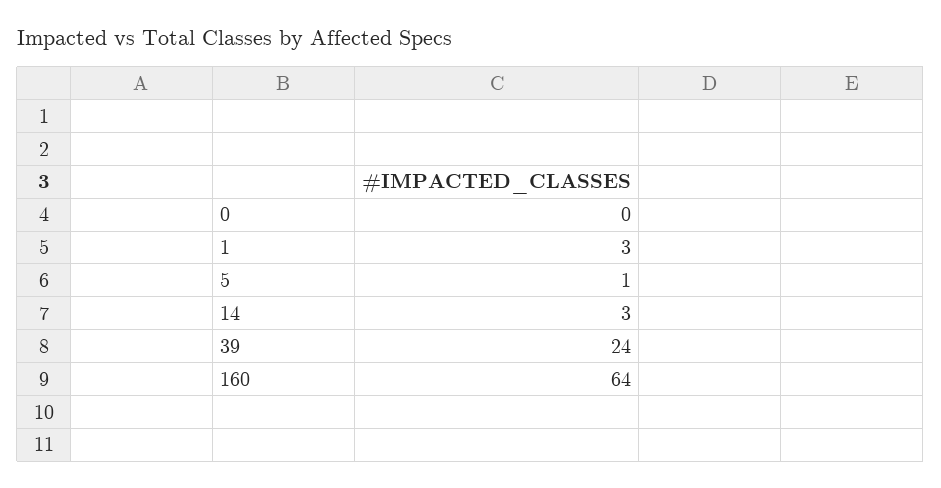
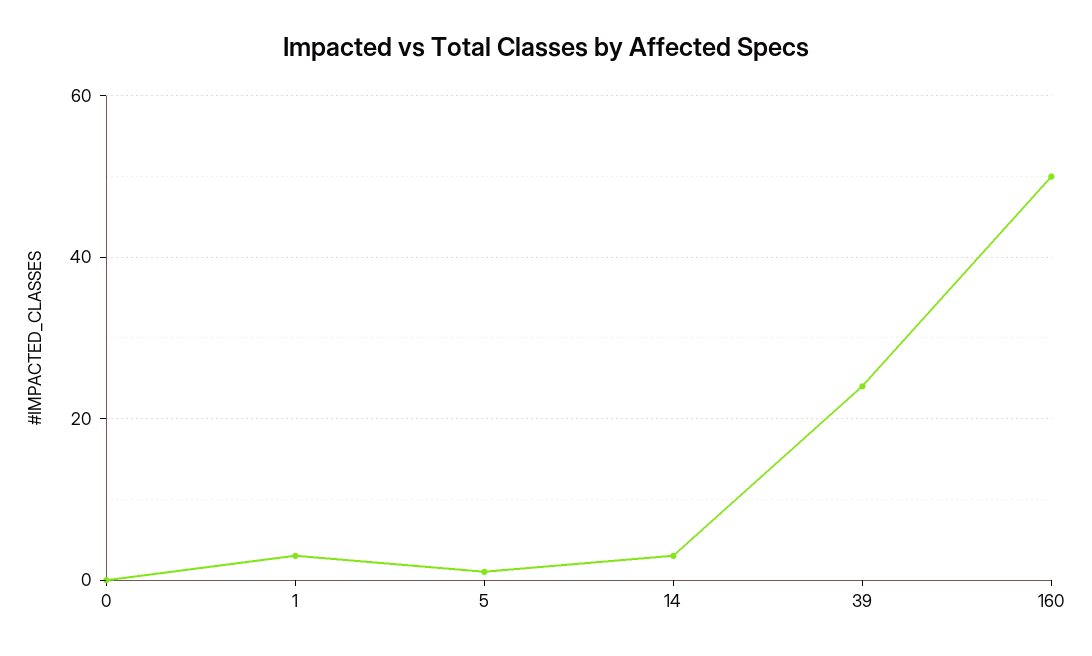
  {
    "0": 0,
    "1": 3,
    "5": 1,
    "14": 3,
    "39": 24,
-   "160": 64
+   "160": 50
  }

